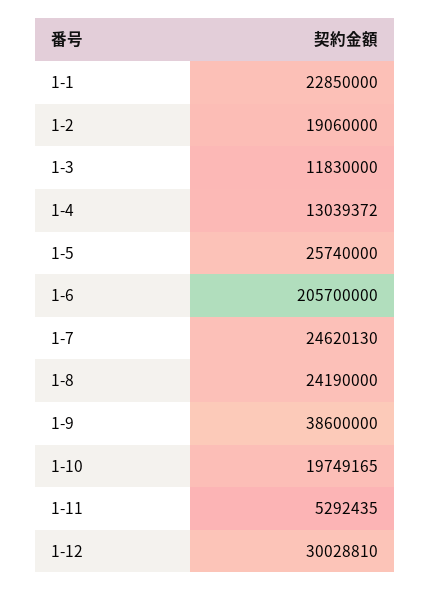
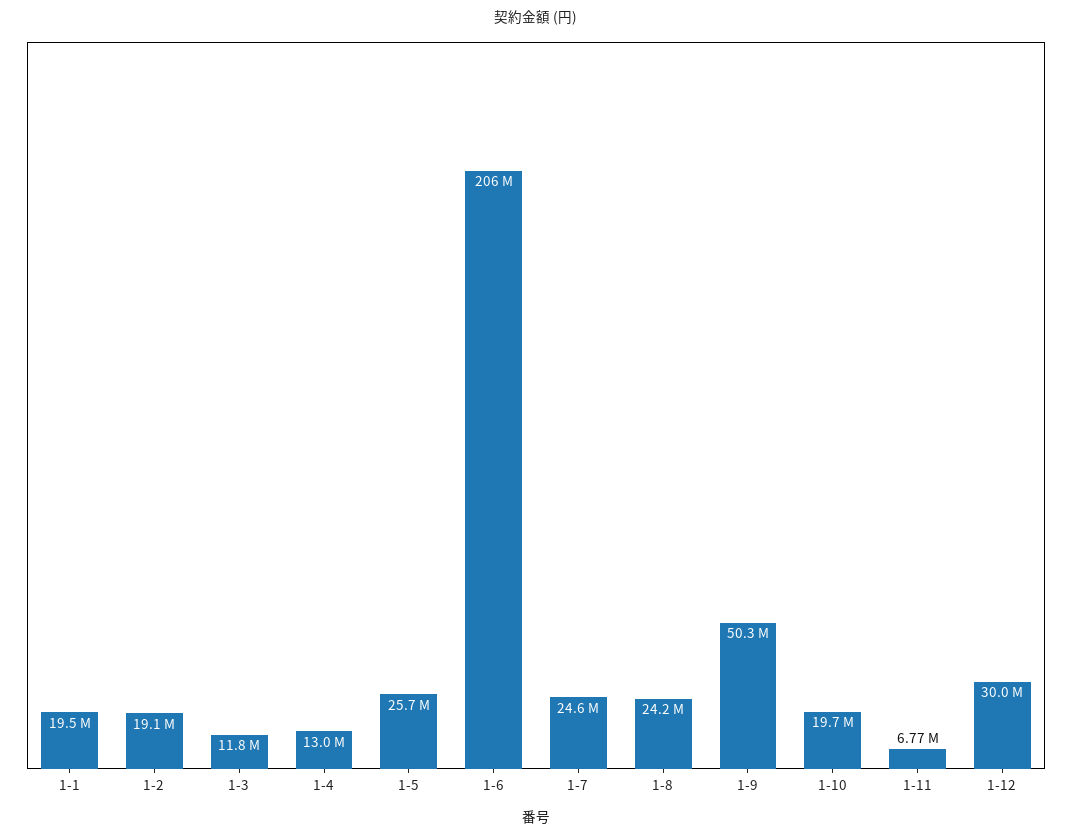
  {
-   "1-1": 22850000,
+   "1-1": 19500000,
    "1-2": 19060000,
    "1-3": 11830000,
    "1-4": 13039372,
    "1-5": 25740000,
    "1-6": 205700000,
    "1-7": 24620130,
    "1-8": 24190000,
-   "1-9": 38600000,
+   "1-9": 50300000,
    "1-10": 19749165,
-   "1-11": 5292435,
+   "1-11": 6770000,
    "1-12": 30028810
  }

